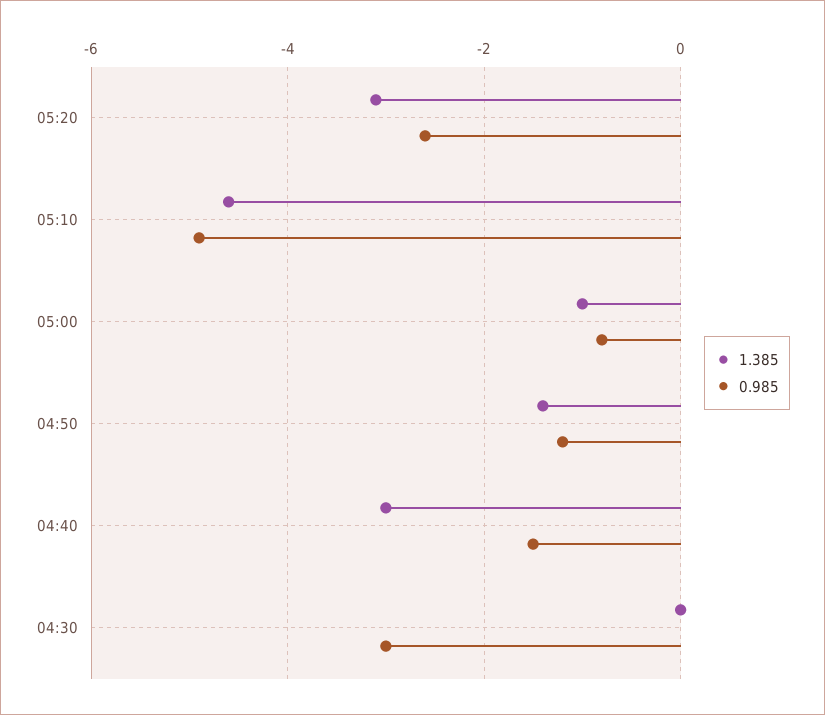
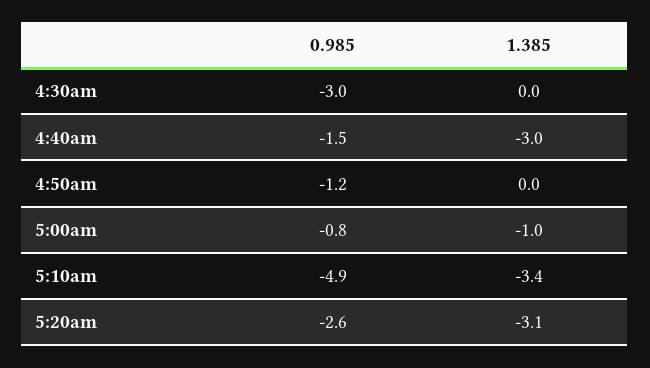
  {
    "1.385": {
      "05:20": -3.1,
-     "05:10": -4.5,
+     "05:10": -3.4,
      "05:00": -1,
-     "04:50": -1.5,
+     "04:50": 0,
      "04:40": -3,
      "04:30": 0
    },
    "0.985": {
      "05:20": -2.6,
      "05:10": -4.9,
      "05:00": -0.8,
      "04:50": -1.2,
      "04:40": -1.5,
      "04:30": -3
    }
  }

